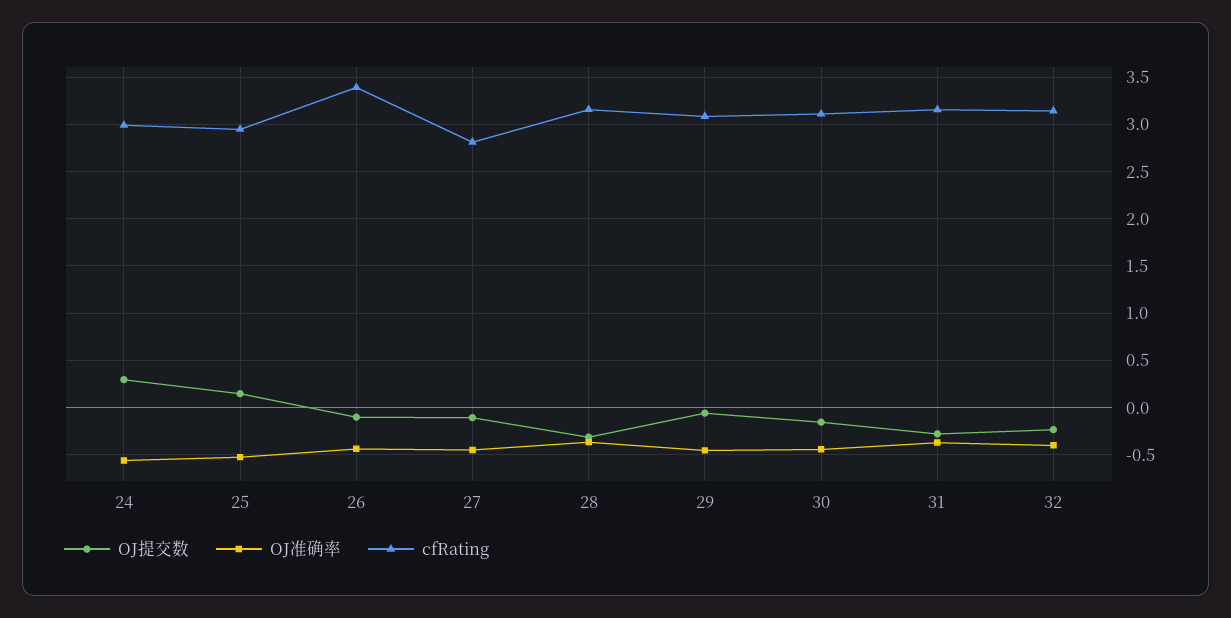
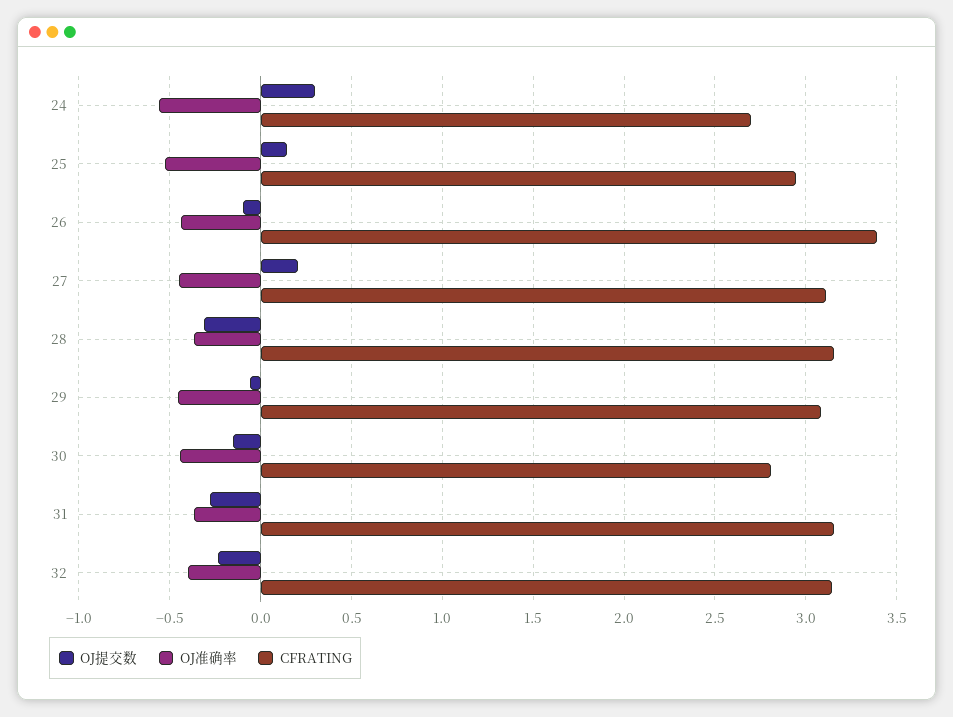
  {
    "OJ提交数": {
      "24": 0.3,
      "25": 0.15,
      "26": -0.1,
-     "27": -0.1,
+     "27": 0.2,
      "28": -0.3,
      "29": -0.05,
      "30": -0.15,
      "31": -0.3,
      "32": -0.25
    },
    "OJ准确率": {
      "24": -0.55,
      "25": -0.5,
      "26": -0.45,
      "27": -0.45,
      "28": -0.35,
      "29": -0.45,
      "30": -0.45,
      "31": -0.35,
      "32": -0.4
    },
    "cfRating": {
-     "24": 3,
+     "24": 2.7,
      "25": 2.95,
      "26": 3.4,
-     "27": 2.8,
+     "27": 3.1,
      "28": 3.15,
      "29": 3.1,
-     "30": 3.1,
+     "30": 2.8,
      "31": 3.15,
      "32": 3.15
    }
  }

